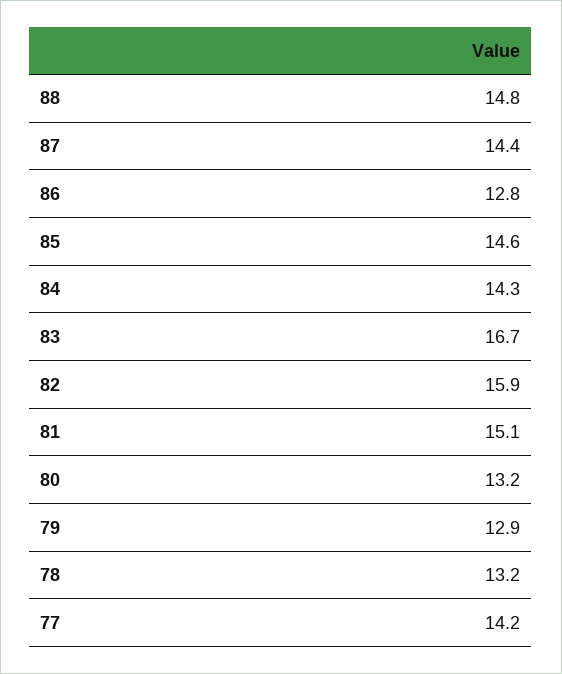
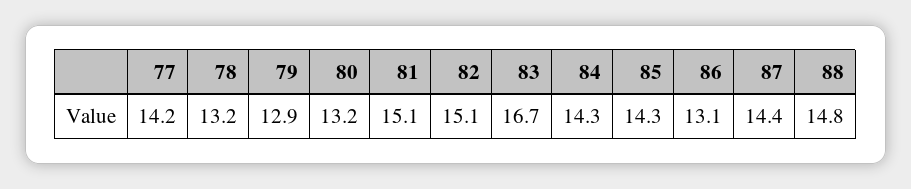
  {
    "88": 14.8,
    "87": 14.4,
-   "86": 12.8,
+   "86": 13.1,
-   "85": 14.6,
+   "85": 14.3,
    "84": 14.3,
    "83": 16.7,
-   "82": 15.9,
+   "82": 15.1,
    "81": 15.1,
    "80": 13.2,
    "79": 12.9,
    "78": 13.2,
    "77": 14.2
  }

